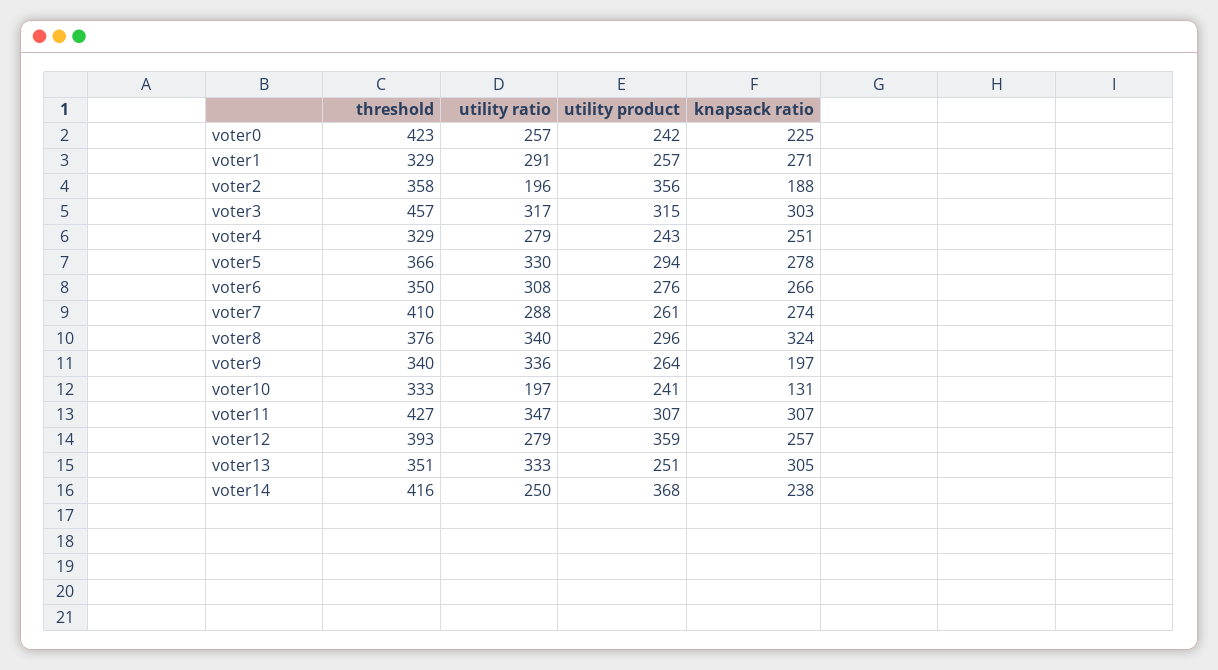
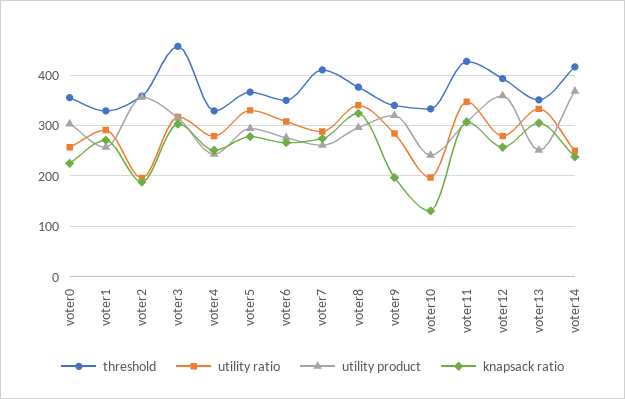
  {
    "threshold": {
-     "voter0": 423,
+     "voter0": 360,
      "voter1": 329,
      "voter2": 358,
      "voter3": 457,
      "voter4": 329,
      "voter5": 366,
      "voter6": 350,
      "voter7": 410,
      "voter8": 376,
      "voter9": 340,
      "voter10": 333,
      "voter11": 427,
      "voter12": 393,
      "voter13": 351,
      "voter14": 416
    },
    "utility ratio": {
      "voter0": 257,
      "voter1": 291,
      "voter2": 196,
      "voter3": 317,
      "voter4": 279,
      "voter5": 330,
      "voter6": 308,
      "voter7": 288,
      "voter8": 340,
-     "voter9": 336,
+     "voter9": 280,
      "voter10": 197,
      "voter11": 347,
      "voter12": 279,
      "voter13": 333,
      "voter14": 250
    },
    "utility product": {
-     "voter0": 242,
+     "voter0": 300,
      "voter1": 257,
      "voter2": 356,
      "voter3": 315,
      "voter4": 243,
      "voter5": 294,
      "voter6": 276,
      "voter7": 261,
      "voter8": 296,
-     "voter9": 264,
+     "voter9": 320,
      "voter10": 241,
      "voter11": 307,
      "voter12": 359,
      "voter13": 251,
      "voter14": 368
    },
    "knapsack ratio": {
      "voter0": 225,
      "voter1": 271,
      "voter2": 188,
      "voter3": 303,
      "voter4": 251,
      "voter5": 278,
      "voter6": 266,
      "voter7": 274,
      "voter8": 324,
      "voter9": 197,
      "voter10": 131,
      "voter11": 307,
      "voter12": 257,
      "voter13": 305,
      "voter14": 238
    }
  }

